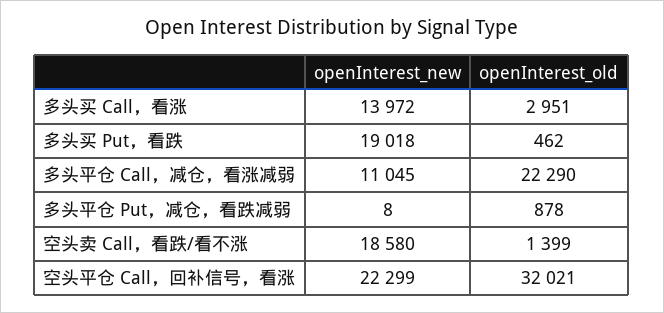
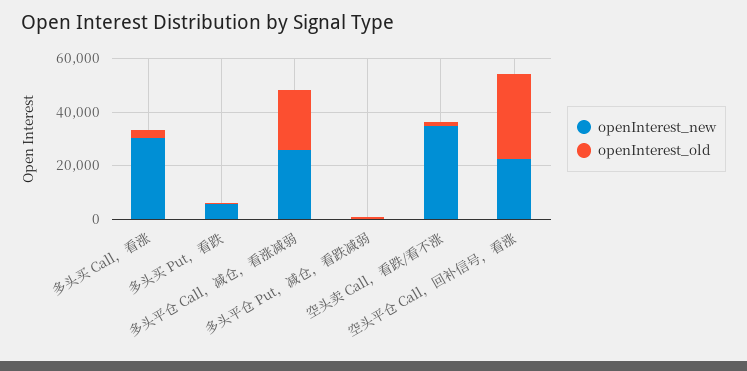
  {
    "openInterest_new": {
-     "多头买 Call，看涨": 13972,
+     "多头买 Call，看涨": 30000,
-     "多头买 Put，看跌": 19018,
+     "多头买 Put，看跌": 5000,
-     "多头平仓 Call，减仓，看涨减弱": 11045,
+     "多头平仓 Call，减仓，看涨减弱": 25000,
      "多头平仓 Put，减仓，看跌减弱": 8,
-     "空头卖 Call，看跌/看不涨": 18580,
+     "空头卖 Call，看跌/看不涨": 35000,
      "空头平仓 Call，回补信号，看涨": 22299
    },
    "openInterest_old": {
      "多头买 Call，看涨": 2951,
      "多头买 Put，看跌": 462,
      "多头平仓 Call，减仓，看涨减弱": 22290,
      "多头平仓 Put，减仓，看跌减弱": 878,
      "空头卖 Call，看跌/看不涨": 1399,
      "空头平仓 Call，回补信号，看涨": 32021
    }
  }

